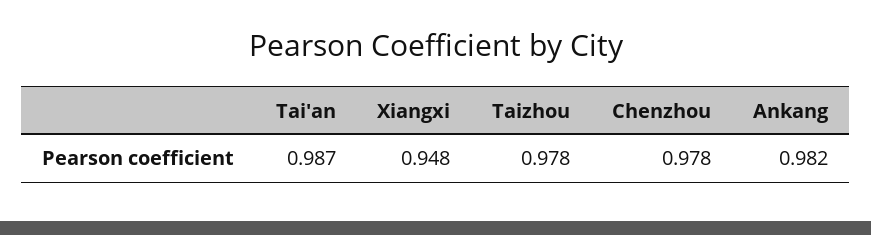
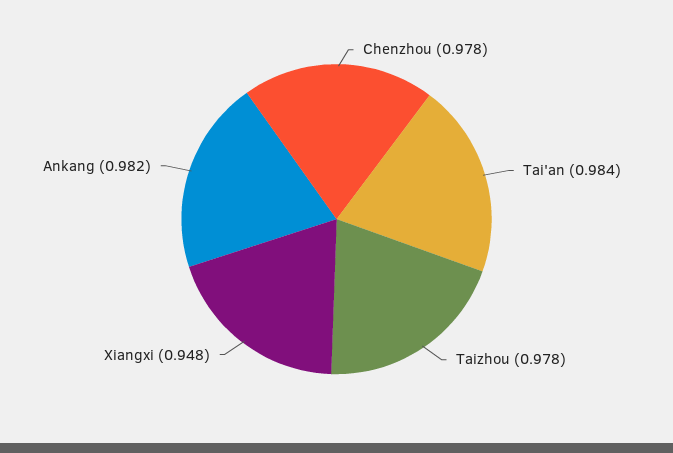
  {
-   "Tai'an": 0.987,
+   "Tai'an": 0.984,
    "Xiangxi": 0.948,
    "Taizhou": 0.978,
    "Chenzhou": 0.978,
    "Ankang": 0.982
  }

